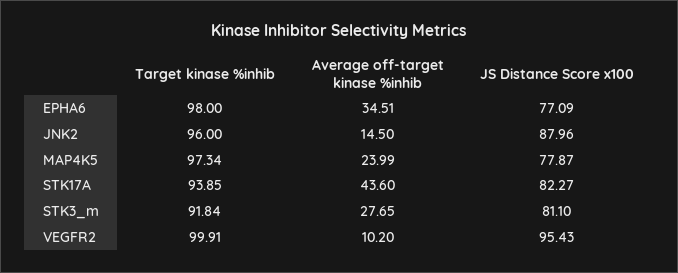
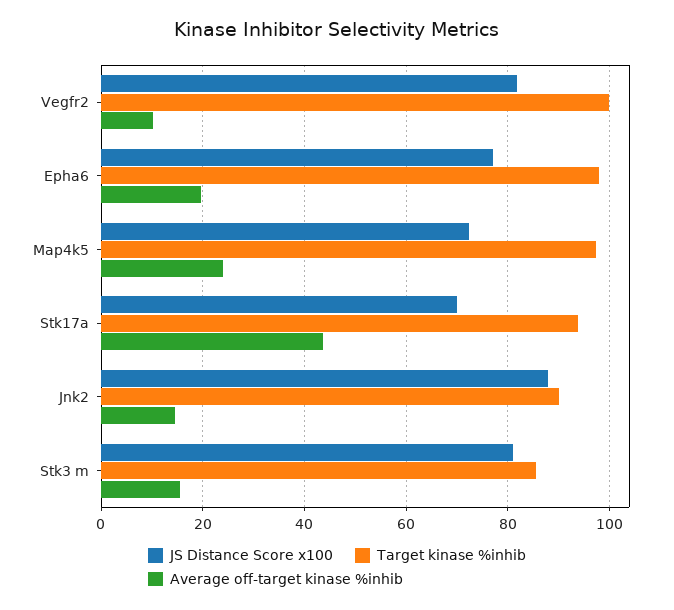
  {
    "Target kinase %inhib": {
      "EPHA6": 98,
-     "JNK2": 96,
+     "JNK2": 90,
      "MAP4K5": 97.34,
      "STK17A": 93.85,
-     "STK3_m": 91.84,
+     "STK3_m": 86,
      "VEGFR2": 99.91
    },
    "Average off-target kinase %inhib": {
-     "EPHA6": 34.51,
+     "EPHA6": 20,
      "JNK2": 14.5,
      "MAP4K5": 23.99,
      "STK17A": 43.6,
-     "STK3_m": 27.65,
+     "STK3_m": 16,
      "VEGFR2": 10.2
    },
    "JS Distance Score x100": {
      "EPHA6": 77.09,
      "JNK2": 87.96,
-     "MAP4K5": 77.87,
+     "MAP4K5": 72,
-     "STK17A": 82.27,
+     "STK17A": 70,
      "STK3_m": 81.1,
-     "VEGFR2": 95.43
+     "VEGFR2": 82
    }
  }

